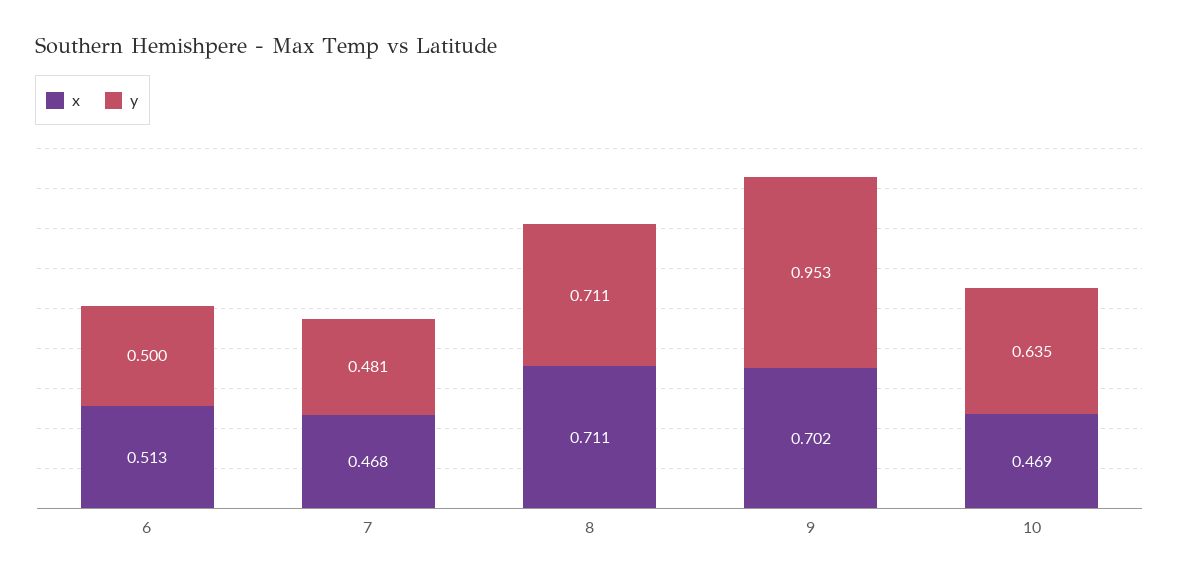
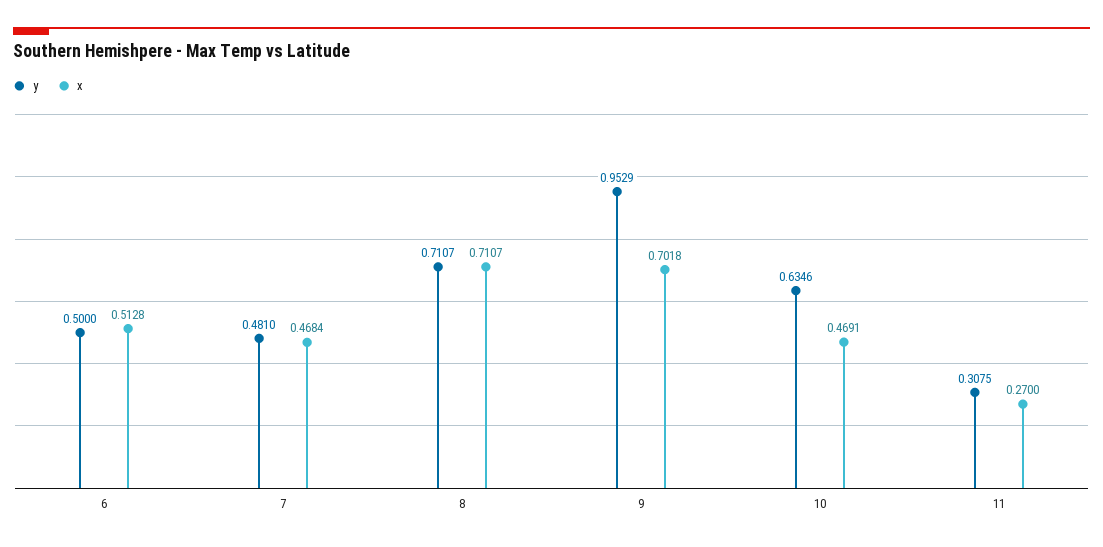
  {
    "x": {
      "6": 0.5128,
      "7": 0.4684,
      "8": 0.7107,
      "9": 0.7018,
-     "10": 0.4691
+     "10": 0.4691,
+     "11": 0.27
    },
    "y": {
      "6": 0.5,
      "7": 0.481,
      "8": 0.7107,
      "9": 0.9529,
-     "10": 0.6346
+     "10": 0.6346,
+     "11": 0.3075
    }
  }

